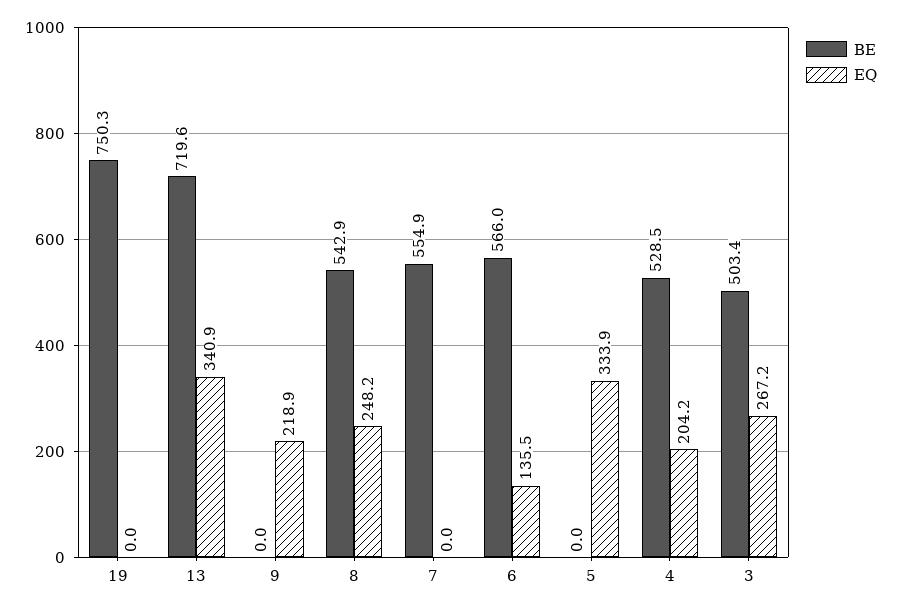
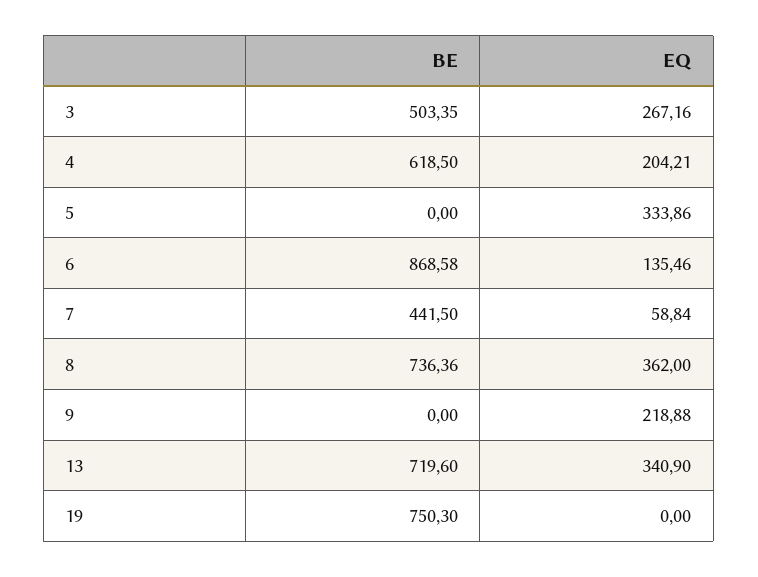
  {
    "BE": {
      "19": 750.3,
      "13": 719.6,
      "9": 0,
-     "8": 542.9,
+     "8": 736.36,
-     "7": 554.9,
+     "7": 441.5,
-     "6": 566,
+     "6": 868.58,
      "5": 0,
-     "4": 528.5,
+     "4": 618.5,
      "3": 503.35
    },
    "EQ": {
      "19": 0,
      "13": 340.9,
      "9": 218.88,
-     "8": 248.2,
+     "8": 362,
-     "7": 0,
+     "7": 58.84,
      "6": 135.46,
      "5": 333.86,
      "4": 204.21,
      "3": 267.16
    }
  }

